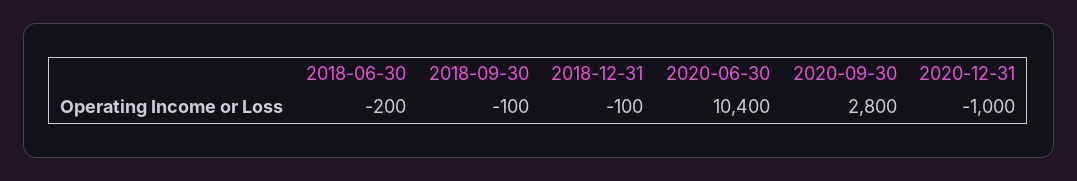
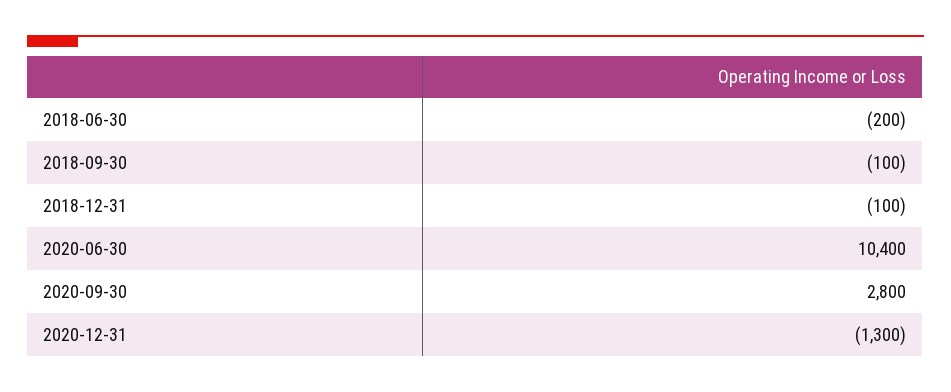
  {
    "2018-06-30": -200,
    "2018-09-30": -100,
    "2018-12-31": -100,
    "2020-06-30": 10400,
    "2020-09-30": 2800,
-   "2020-12-31": -1000
+   "2020-12-31": -1300
  }

